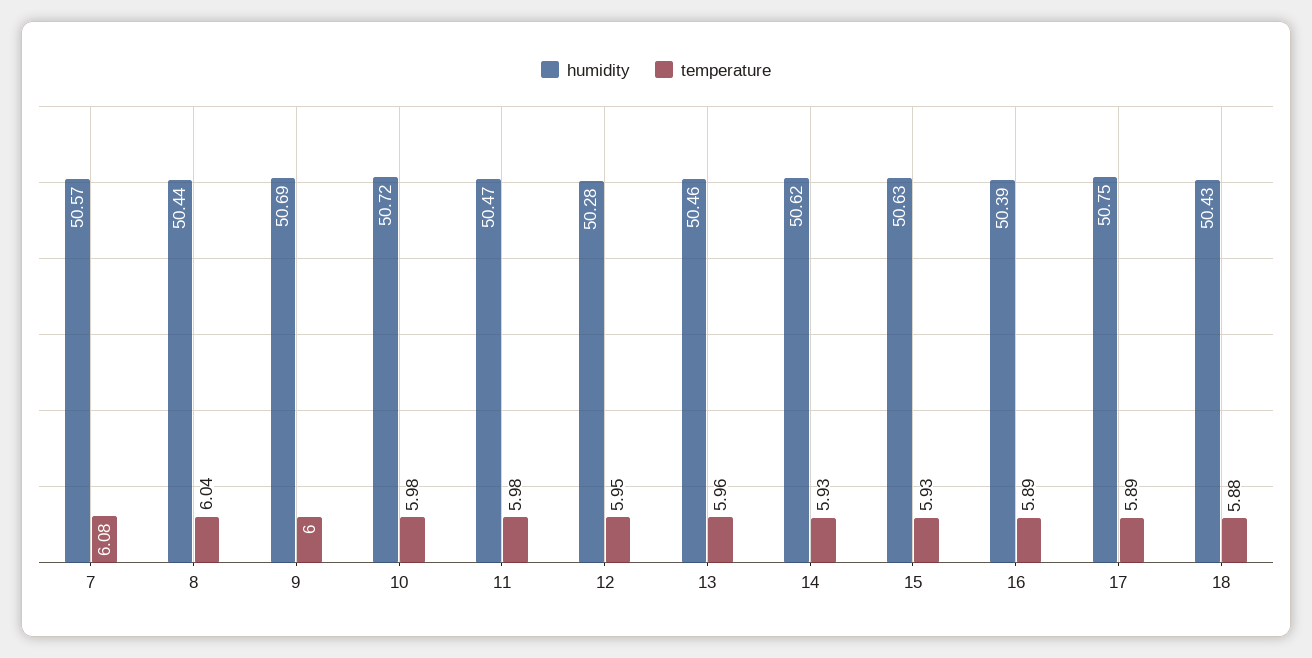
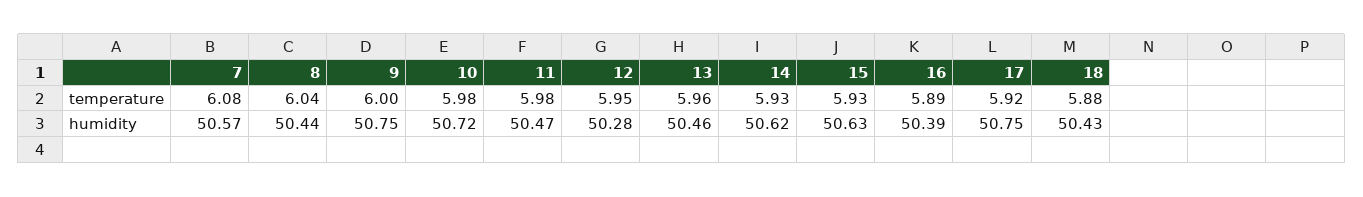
  {
    "humidity": {
      "7": 50.57,
      "8": 50.44,
-     "9": 50.69,
+     "9": 50.75,
      "10": 50.72,
      "11": 50.47,
      "12": 50.28,
      "13": 50.46,
      "14": 50.62,
      "15": 50.63,
      "16": 50.39,
      "17": 50.75,
      "18": 50.43
    },
    "temperature": {
      "7": 6.08,
      "8": 6.04,
      "9": 6,
      "10": 5.98,
      "11": 5.98,
      "12": 5.95,
      "13": 5.96,
      "14": 5.93,
      "15": 5.93,
      "16": 5.89,
-     "17": 5.89,
+     "17": 5.92,
      "18": 5.88
    }
  }

